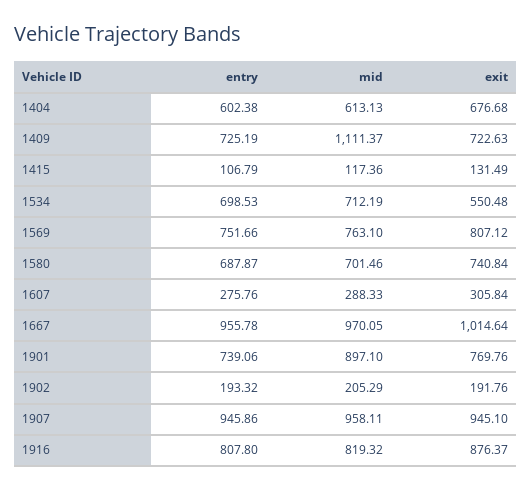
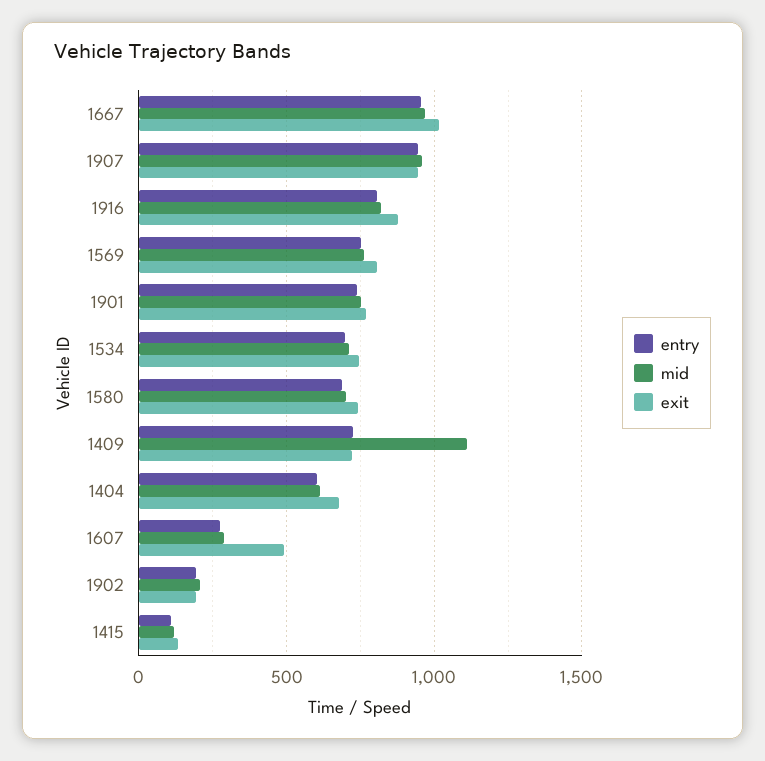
  {
    "entry": {
      "1404": 602.38,
      "1409": 725.19,
      "1415": 106.79,
      "1534": 698.53,
      "1569": 751.66,
      "1580": 687.87,
      "1607": 275.76,
      "1667": 955.78,
      "1901": 739.06,
      "1902": 193.32,
      "1907": 945.86,
      "1916": 807.8
    },
    "mid": {
      "1404": 613.13,
      "1409": 1111.37,
      "1415": 117.36,
      "1534": 712.19,
      "1569": 763.1,
      "1580": 701.46,
      "1607": 288.33,
      "1667": 970.05,
-     "1901": 897.1,
+     "1901": 750,
      "1902": 205.29,
      "1907": 958.11,
      "1916": 819.32
    },
    "exit": {
      "1404": 676.68,
      "1409": 722.63,
      "1415": 131.49,
-     "1534": 550.48,
+     "1534": 750,
      "1569": 807.12,
      "1580": 740.84,
-     "1607": 305.84,
+     "1607": 500,
      "1667": 1014.64,
      "1901": 769.76,
      "1902": 191.76,
      "1907": 945.1,
      "1916": 876.37
    }
  }

